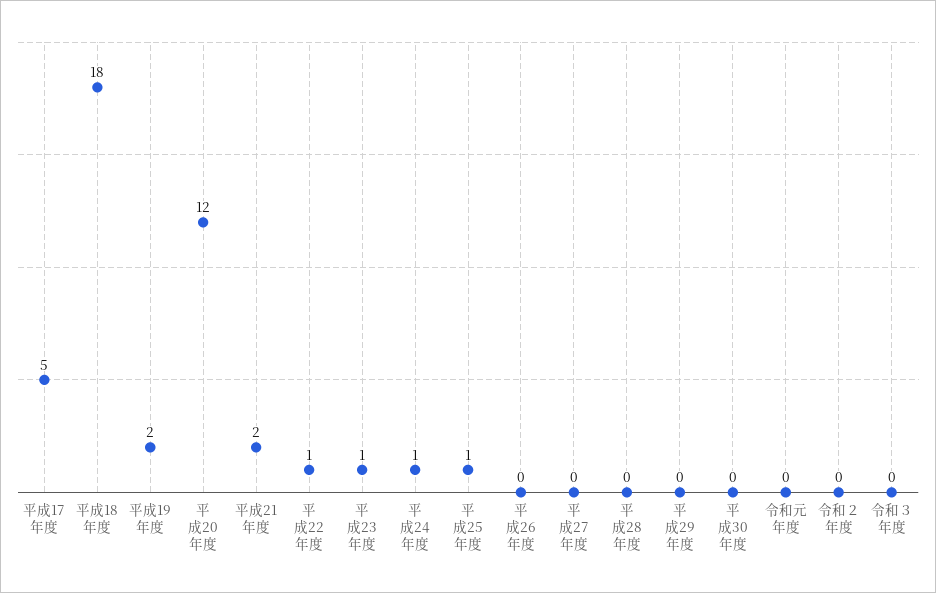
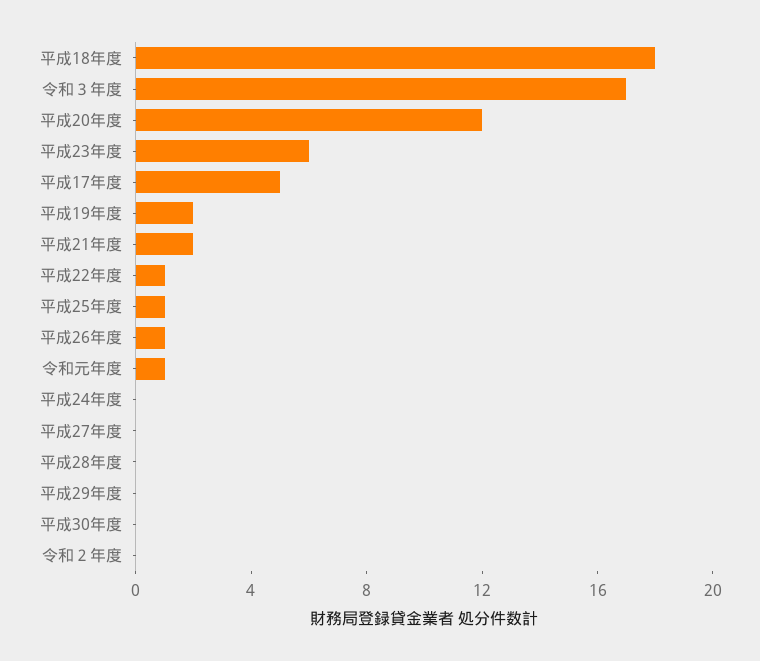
  {
    "平成17年度": 5,
    "平成18年度": 18,
    "平成19年度": 2,
    "平成20年度": 12,
    "平成21年度": 2,
    "平成22年度": 1,
-   "平成23年度": 1,
+   "平成23年度": 6,
-   "平成24年度": 1,
+   "平成24年度": 0,
    "平成25年度": 1,
-   "平成26年度": 0,
+   "平成26年度": 1,
    "平成27年度": 0,
    "平成28年度": 0,
    "平成29年度": 0,
    "平成30年度": 0,
-   "令和元年度": 0,
+   "令和元年度": 1,
    "令和２年度": 0,
-   "令和３年度": 0
+   "令和３年度": 17
  }

